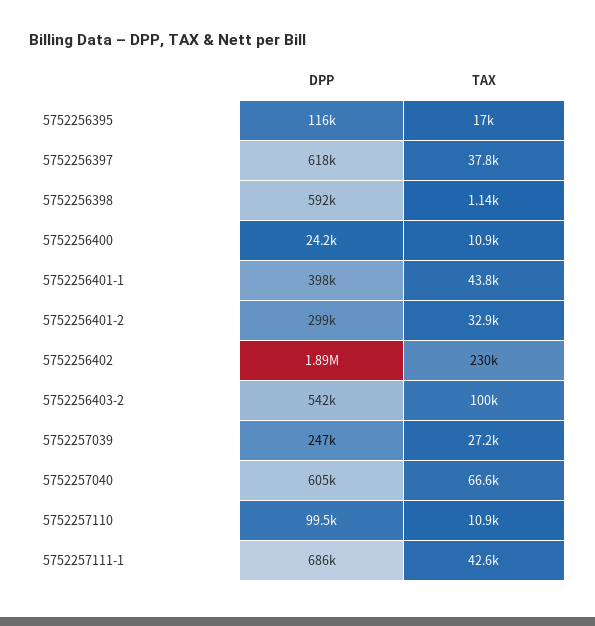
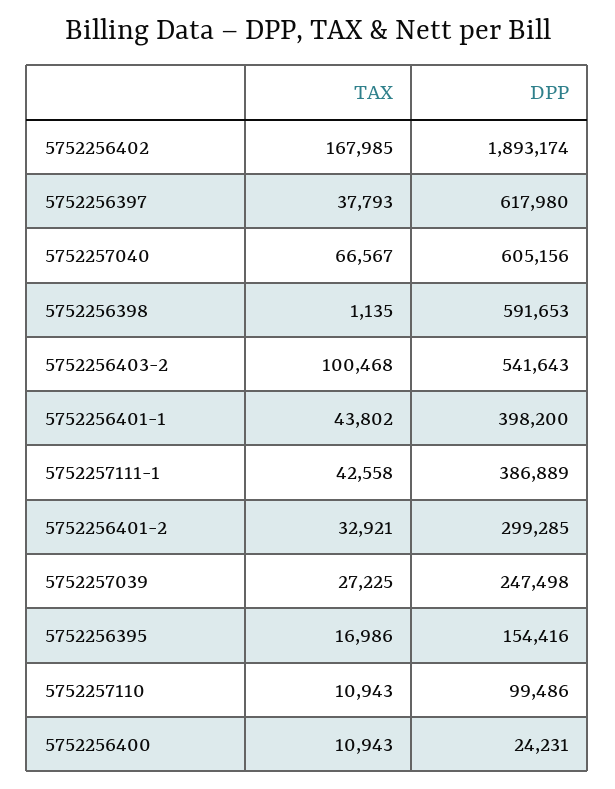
  {
    "DPP": {
-     "5752256395": 116000,
+     "5752256395": 154416,
      "5752256397": 617980,
      "5752256398": 591653,
      "5752256400": 24231,
      "5752256401-1": 398200,
      "5752256401-2": 299285,
      "5752256402": 1893174,
      "5752256403-2": 541643,
      "5752257039": 247498,
      "5752257040": 605156,
      "5752257110": 99486,
-     "5752257111-1": 686000
+     "5752257111-1": 386889
    },
    "TAX": {
      "5752256395": 16986,
      "5752256397": 37793,
      "5752256398": 1135,
      "5752256400": 10943,
      "5752256401-1": 43802,
      "5752256401-2": 32921,
-     "5752256402": 230000,
+     "5752256402": 167985,
      "5752256403-2": 100468,
      "5752257039": 27225,
      "5752257040": 66567,
      "5752257110": 10943,
      "5752257111-1": 42558
    }
  }

